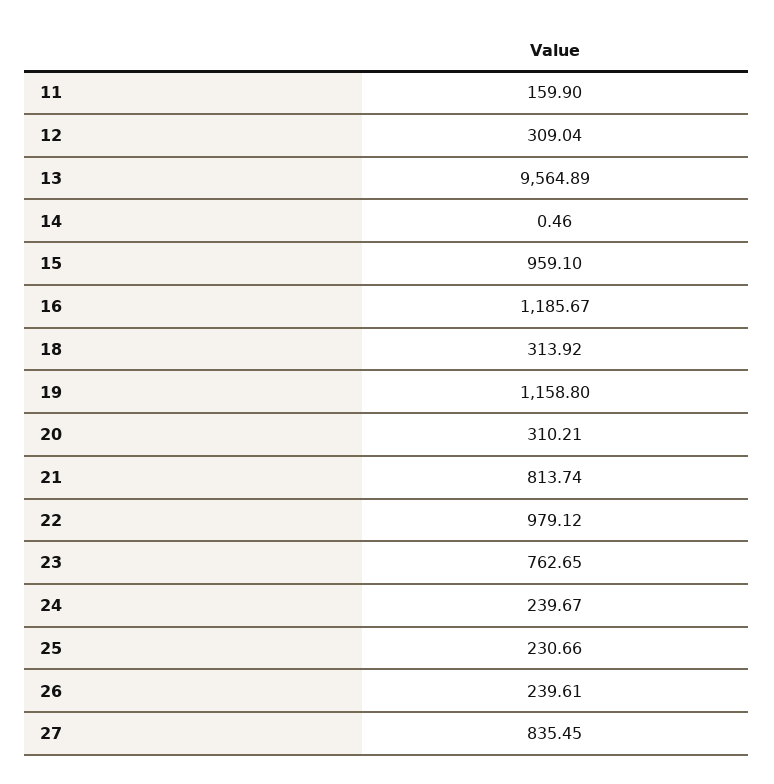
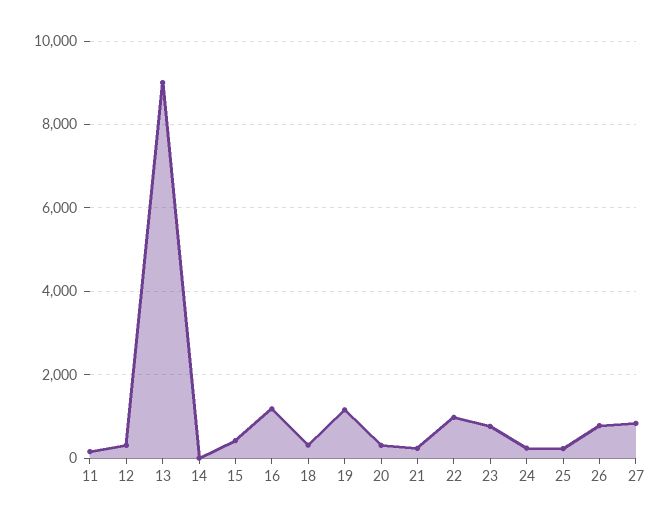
  {
    "11": 159.9,
    "12": 309.04,
-   "13": 9564.89,
+   "13": 9000,
    "14": 0.46,
-   "15": 959.1,
+   "15": 400,
    "16": 1185.67,
    "18": 313.92,
    "19": 1158.8,
    "20": 310.21,
-   "21": 813.74,
+   "21": 200,
    "22": 979.12,
    "23": 762.65,
    "24": 239.67,
    "25": 230.66,
-   "26": 239.61,
+   "26": 800,
    "27": 835.45
  }

